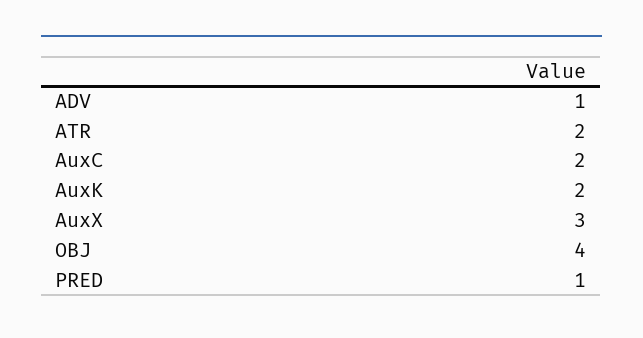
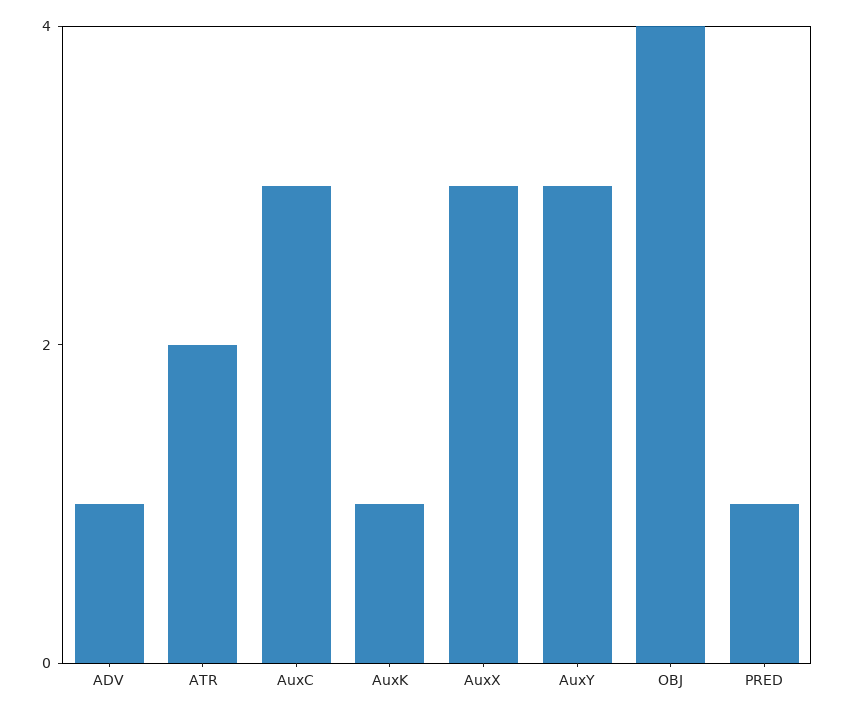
  {
    "ADV": 1,
    "ATR": 2,
-   "AuxC": 2,
+   "AuxC": 3,
-   "AuxK": 2,
+   "AuxK": 1,
    "AuxX": 3,
    "OBJ": 4,
-   "PRED": 1
+   "PRED": 1,
+   "AuxY": 3
  }

